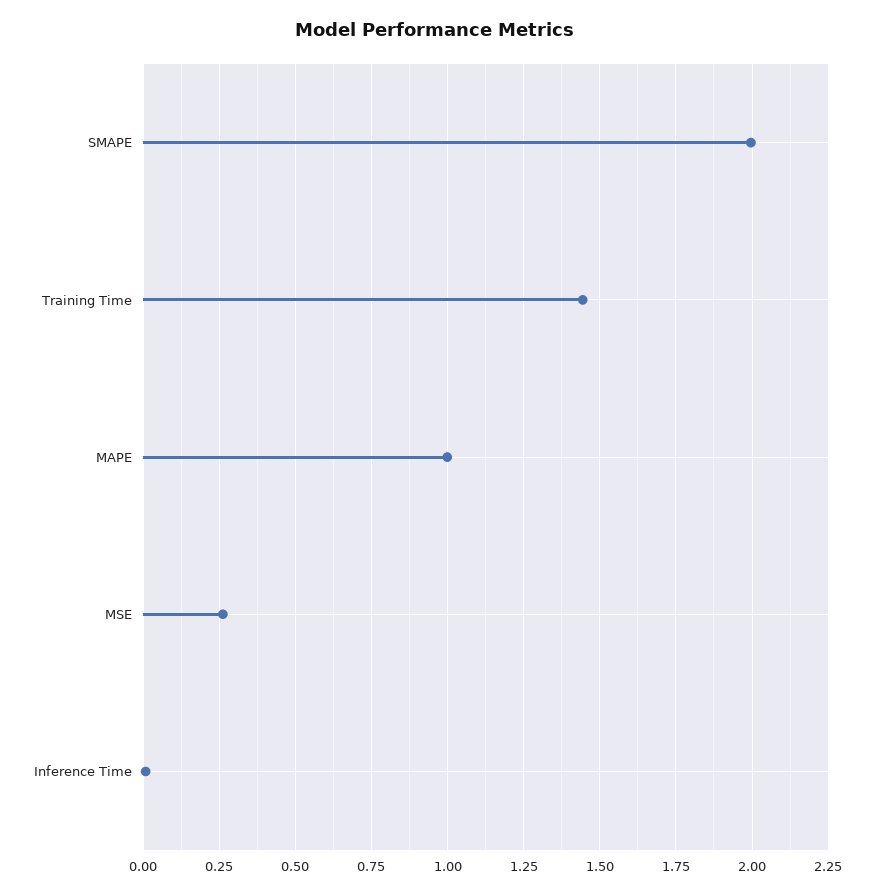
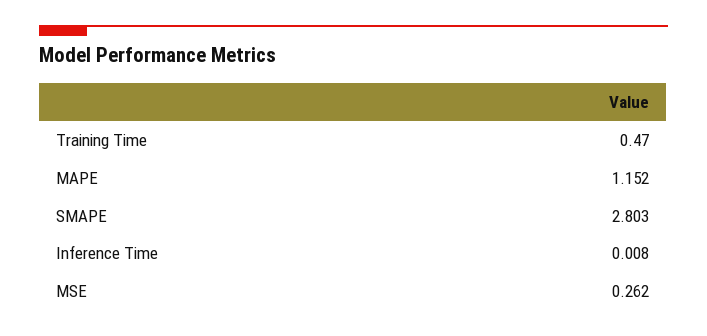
  {
-   "SMAPE": 2,
+   "SMAPE": 2.803,
-   "Training Time": 1.45,
+   "Training Time": 0.47,
-   "MAPE": 1,
+   "MAPE": 1.152,
    "MSE": 0.262,
    "Inference Time": 0.008
  }

